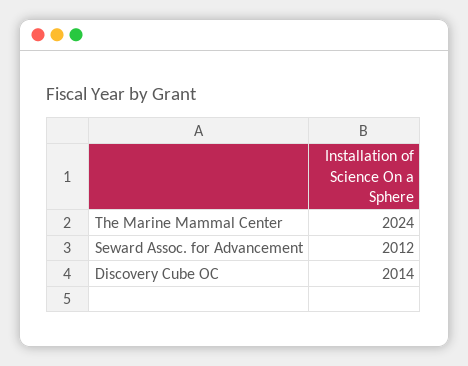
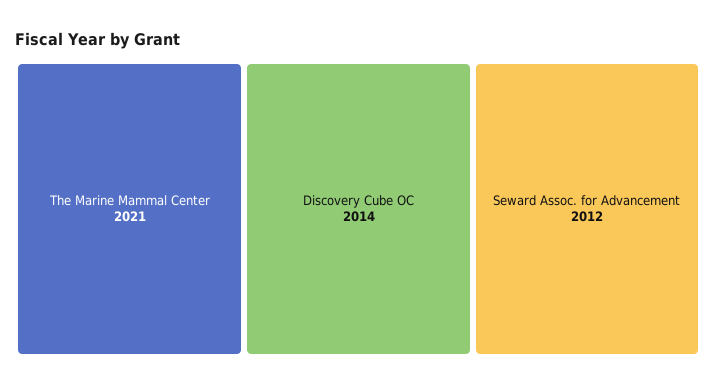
  {
-   "The Marine Mammal Center": 2024,
+   "The Marine Mammal Center": 2021,
    "Seward Assoc. for Advancement": 2012,
    "Discovery Cube OC": 2014
  }

